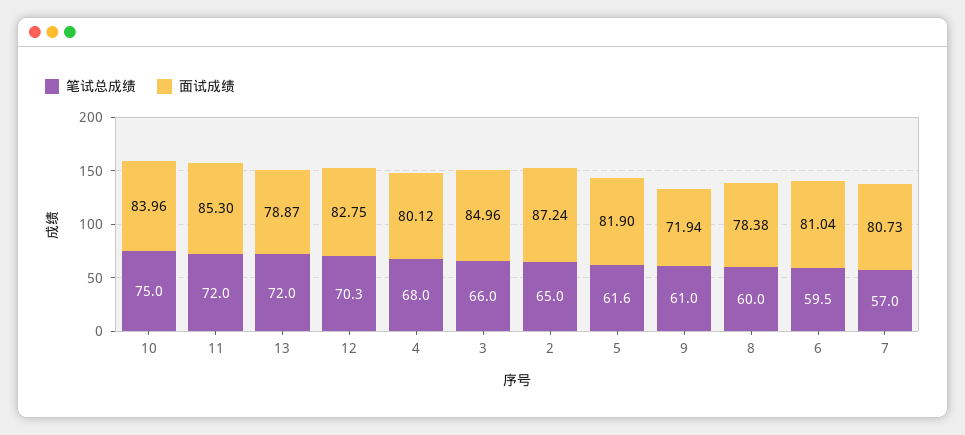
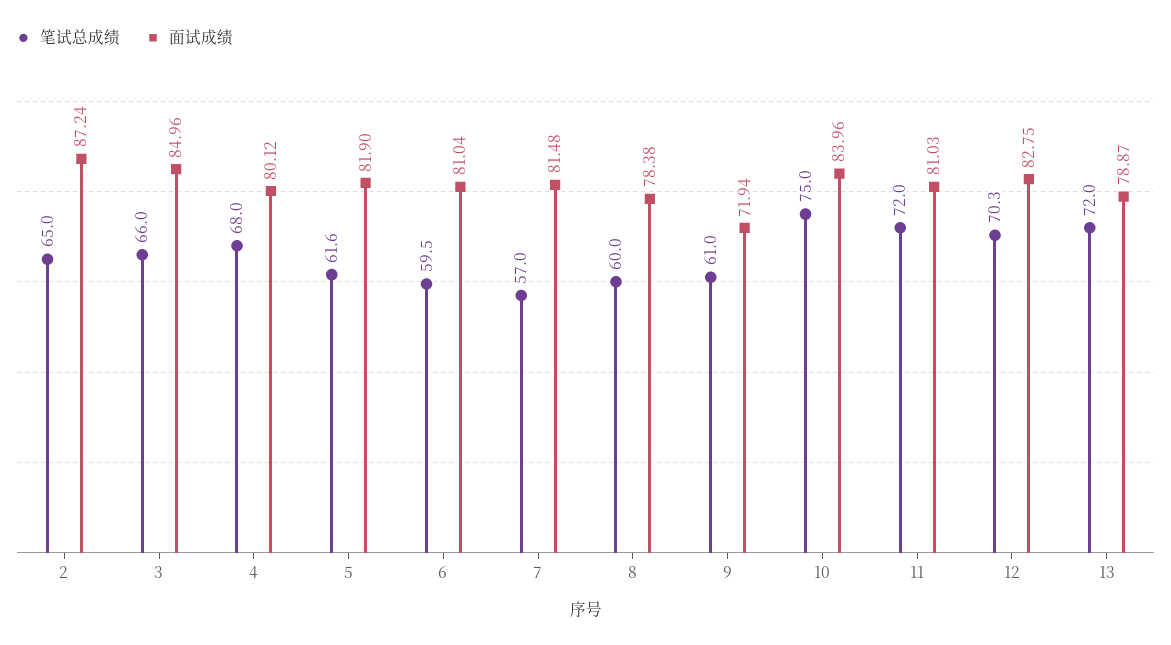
  {
    "笔试总成绩": {
      "10": 75,
      "11": 72,
      "13": 72,
      "12": 70.3,
      "4": 68,
      "3": 66,
      "2": 65,
      "5": 61.6,
      "9": 61,
      "8": 60,
      "6": 59.5,
      "7": 57
    },
    "面试成绩": {
      "10": 83.96,
-     "11": 85.3,
+     "11": 81.03,
      "13": 78.87,
      "12": 82.75,
      "4": 80.12,
      "3": 84.96,
      "2": 87.24,
      "5": 81.9,
      "9": 71.94,
      "8": 78.38,
      "6": 81.04,
-     "7": 80.73
+     "7": 81.48
    }
  }

